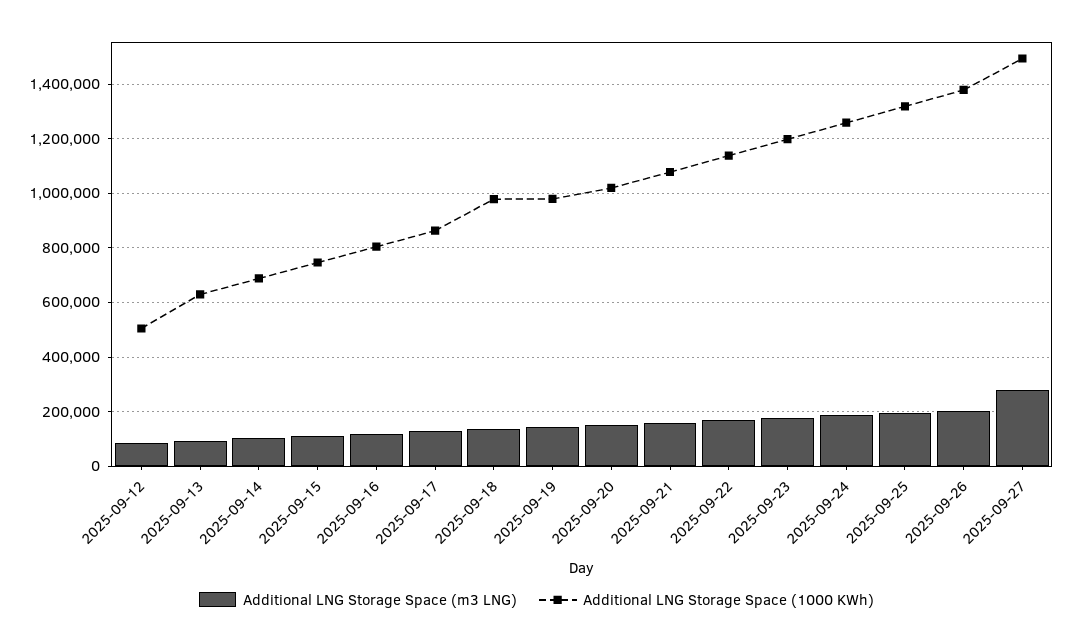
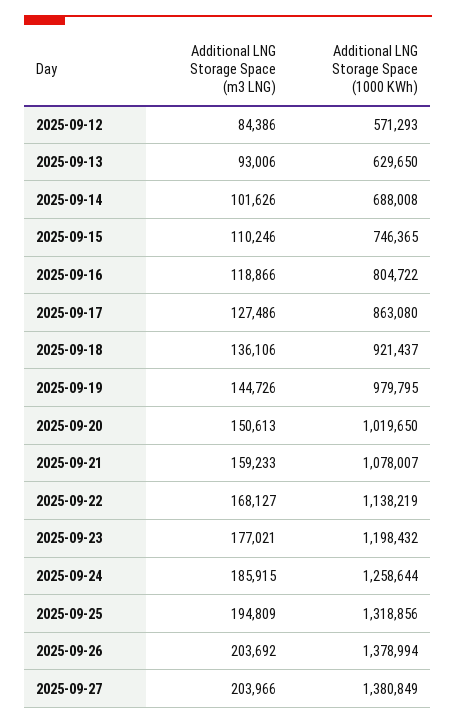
  {
    "Additional LNG Storage Space (m3 LNG)": {
      "2025-09-12": 84386,
      "2025-09-13": 93006,
      "2025-09-14": 101626,
      "2025-09-15": 110246,
      "2025-09-16": 118866,
      "2025-09-17": 127486,
      "2025-09-18": 136106,
      "2025-09-19": 144726,
      "2025-09-20": 150613,
      "2025-09-21": 159233,
      "2025-09-22": 168127,
      "2025-09-23": 177021,
      "2025-09-24": 185915,
      "2025-09-25": 194809,
      "2025-09-26": 203692,
-     "2025-09-27": 275000
+     "2025-09-27": 203966
    },
    "Additional LNG Storage Space (1000 KWh)": {
-     "2025-09-12": 500000,
+     "2025-09-12": 571293,
      "2025-09-13": 629650,
      "2025-09-14": 688008,
      "2025-09-15": 746365,
      "2025-09-16": 804722,
      "2025-09-17": 863080,
-     "2025-09-18": 975000,
+     "2025-09-18": 921437,
      "2025-09-19": 979795,
      "2025-09-20": 1019650,
      "2025-09-21": 1078007,
      "2025-09-22": 1138219,
      "2025-09-23": 1198432,
      "2025-09-24": 1258644,
      "2025-09-25": 1318856,
      "2025-09-26": 1378994,
-     "2025-09-27": 1500000
+     "2025-09-27": 1380849
    }
  }

